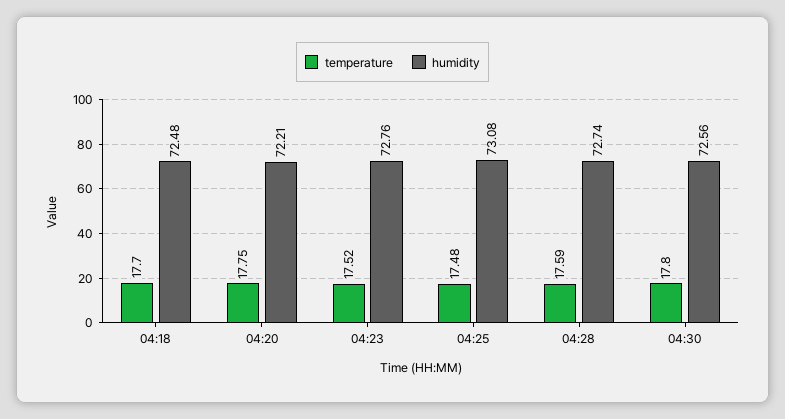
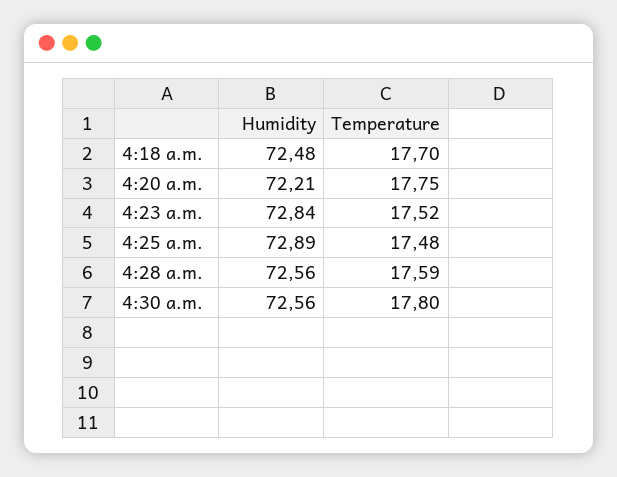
  {
    "temperature": {
      "04:18": 17.7,
      "04:20": 17.75,
      "04:23": 17.52,
      "04:25": 17.48,
      "04:28": 17.59,
      "04:30": 17.8
    },
    "humidity": {
      "04:18": 72.48,
      "04:20": 72.21,
-     "04:23": 72.76,
+     "04:23": 72.84,
-     "04:25": 73.08,
+     "04:25": 72.89,
-     "04:28": 72.74,
+     "04:28": 72.56,
      "04:30": 72.56
    }
  }

